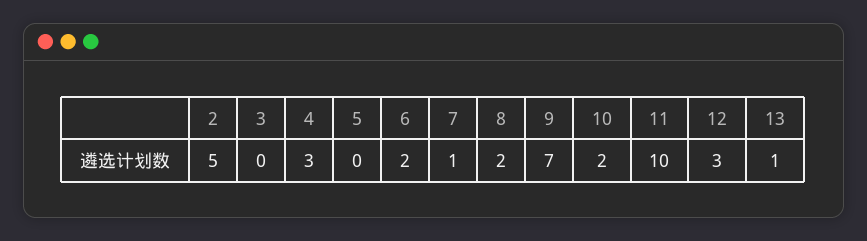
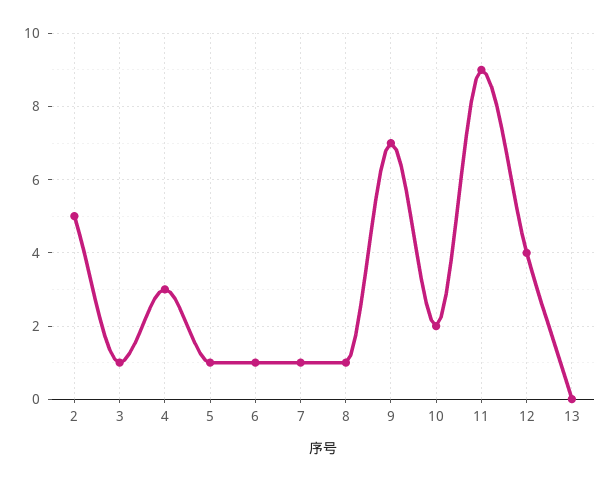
  {
    "2": 5,
-   "3": 0,
+   "3": 1,
    "4": 3,
-   "5": 0,
+   "5": 1,
-   "6": 2,
+   "6": 1,
    "7": 1,
-   "8": 2,
+   "8": 1,
    "9": 7,
    "10": 2,
-   "11": 10,
+   "11": 9,
-   "12": 3,
+   "12": 4,
-   "13": 1
+   "13": 0
  }

